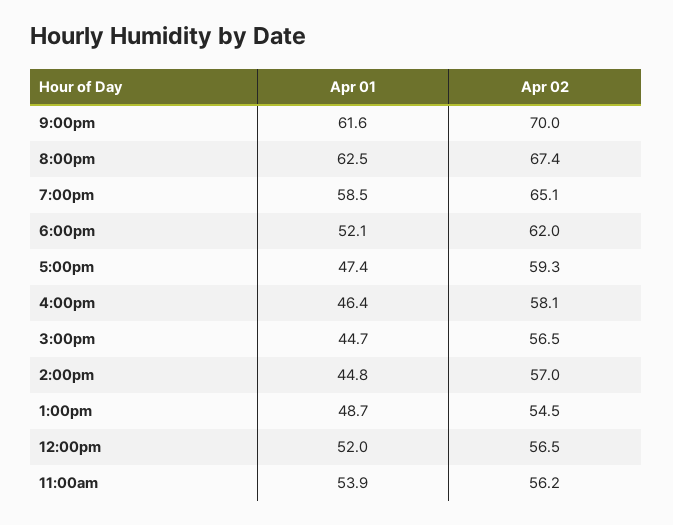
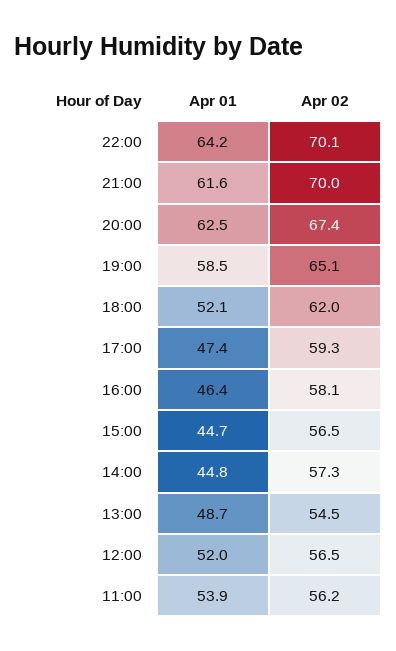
  {
    "Apr 01": {
      "9:00pm": 61.6,
      "8:00pm": 62.5,
      "7:00pm": 58.5,
      "6:00pm": 52.1,
      "5:00pm": 47.4,
      "4:00pm": 46.4,
      "3:00pm": 44.7,
      "2:00pm": 44.8,
      "1:00pm": 48.7,
      "12:00pm": 52,
-     "11:00am": 53.9
+     "11:00am": 53.9,
+     "22:00": 64.2
    },
    "Apr 02": {
      "9:00pm": 70,
      "8:00pm": 67.4,
      "7:00pm": 65.1,
      "6:00pm": 62,
      "5:00pm": 59.3,
      "4:00pm": 58.1,
      "3:00pm": 56.5,
-     "2:00pm": 57,
+     "2:00pm": 57.3,
      "1:00pm": 54.5,
      "12:00pm": 56.5,
-     "11:00am": 56.2
+     "11:00am": 56.2,
+     "22:00": 70.1
    }
  }

